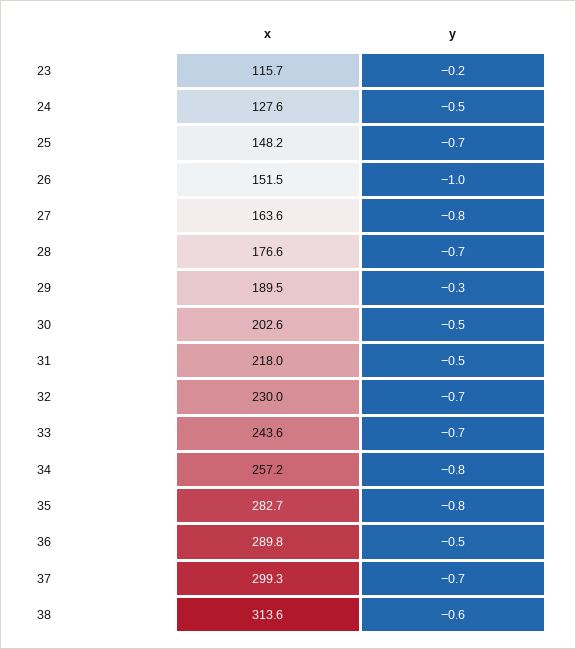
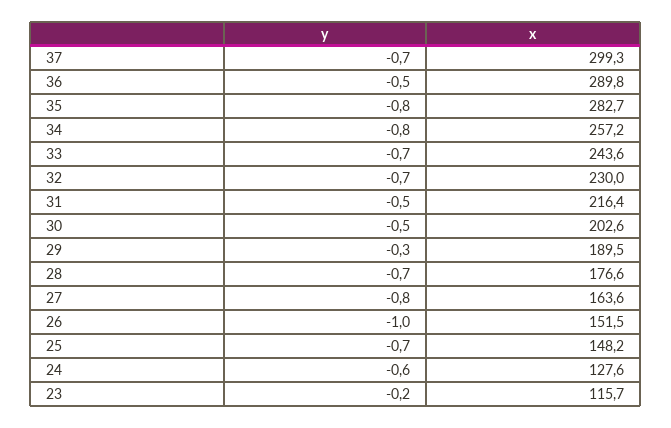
  {
    "x": {
      "23": 115.7,
      "24": 127.6,
      "25": 148.2,
      "26": 151.5,
      "27": 163.6,
      "28": 176.6,
      "29": 189.5,
      "30": 202.6,
-     "31": 218,
+     "31": 216.4,
      "32": 230,
      "33": 243.6,
      "34": 257.2,
      "35": 282.7,
      "36": 289.8,
-     "37": 299.3,
+     "37": 299.3
-     "38": 313.6
    },
    "y": {
      "23": -0.2,
-     "24": -0.5,
+     "24": -0.6,
      "25": -0.7,
      "26": -1,
      "27": -0.8,
      "28": -0.7,
      "29": -0.3,
      "30": -0.5,
      "31": -0.5,
      "32": -0.7,
      "33": -0.7,
      "34": -0.8,
      "35": -0.8,
      "36": -0.5,
-     "37": -0.7,
+     "37": -0.7
-     "38": -0.6
    }
  }

